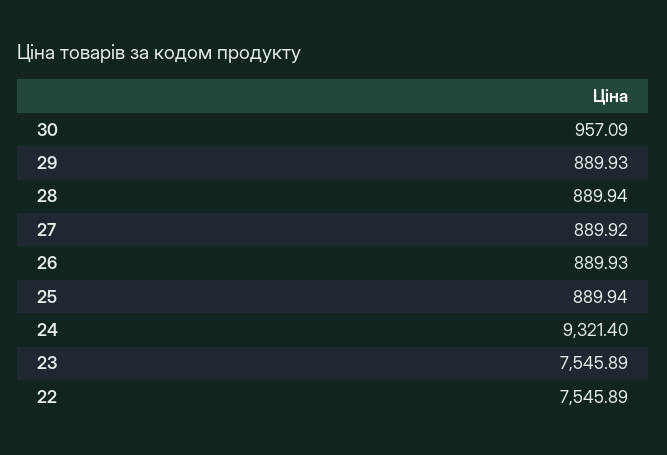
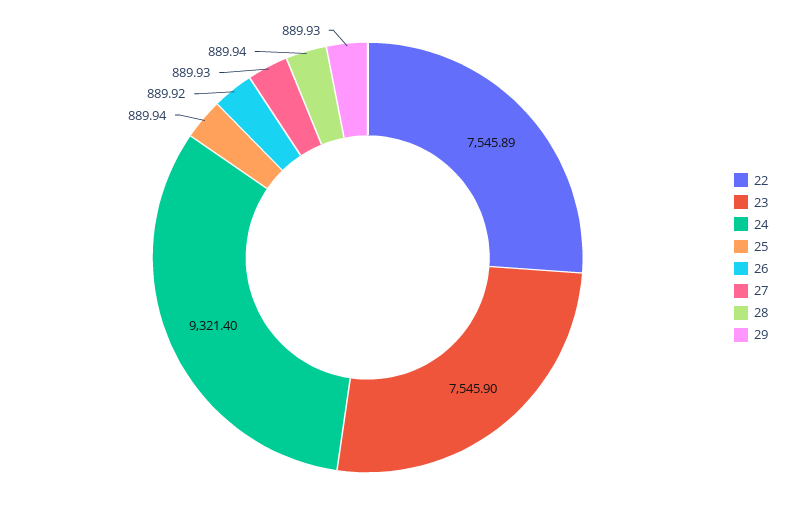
  {
-   "30": 957.09,
    "29": 889.93,
    "28": 889.94,
-   "27": 889.92,
+   "27": 889.93,
-   "26": 889.93,
+   "26": 889.92,
    "25": 889.94,
    "24": 9321.4,
-   "23": 7545.89,
+   "23": 7545.9,
    "22": 7545.89
  }

